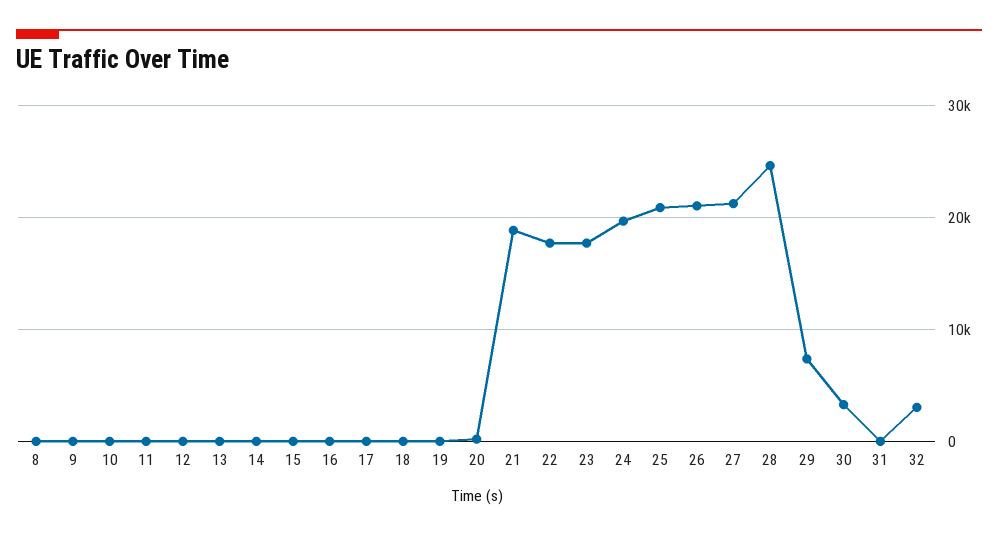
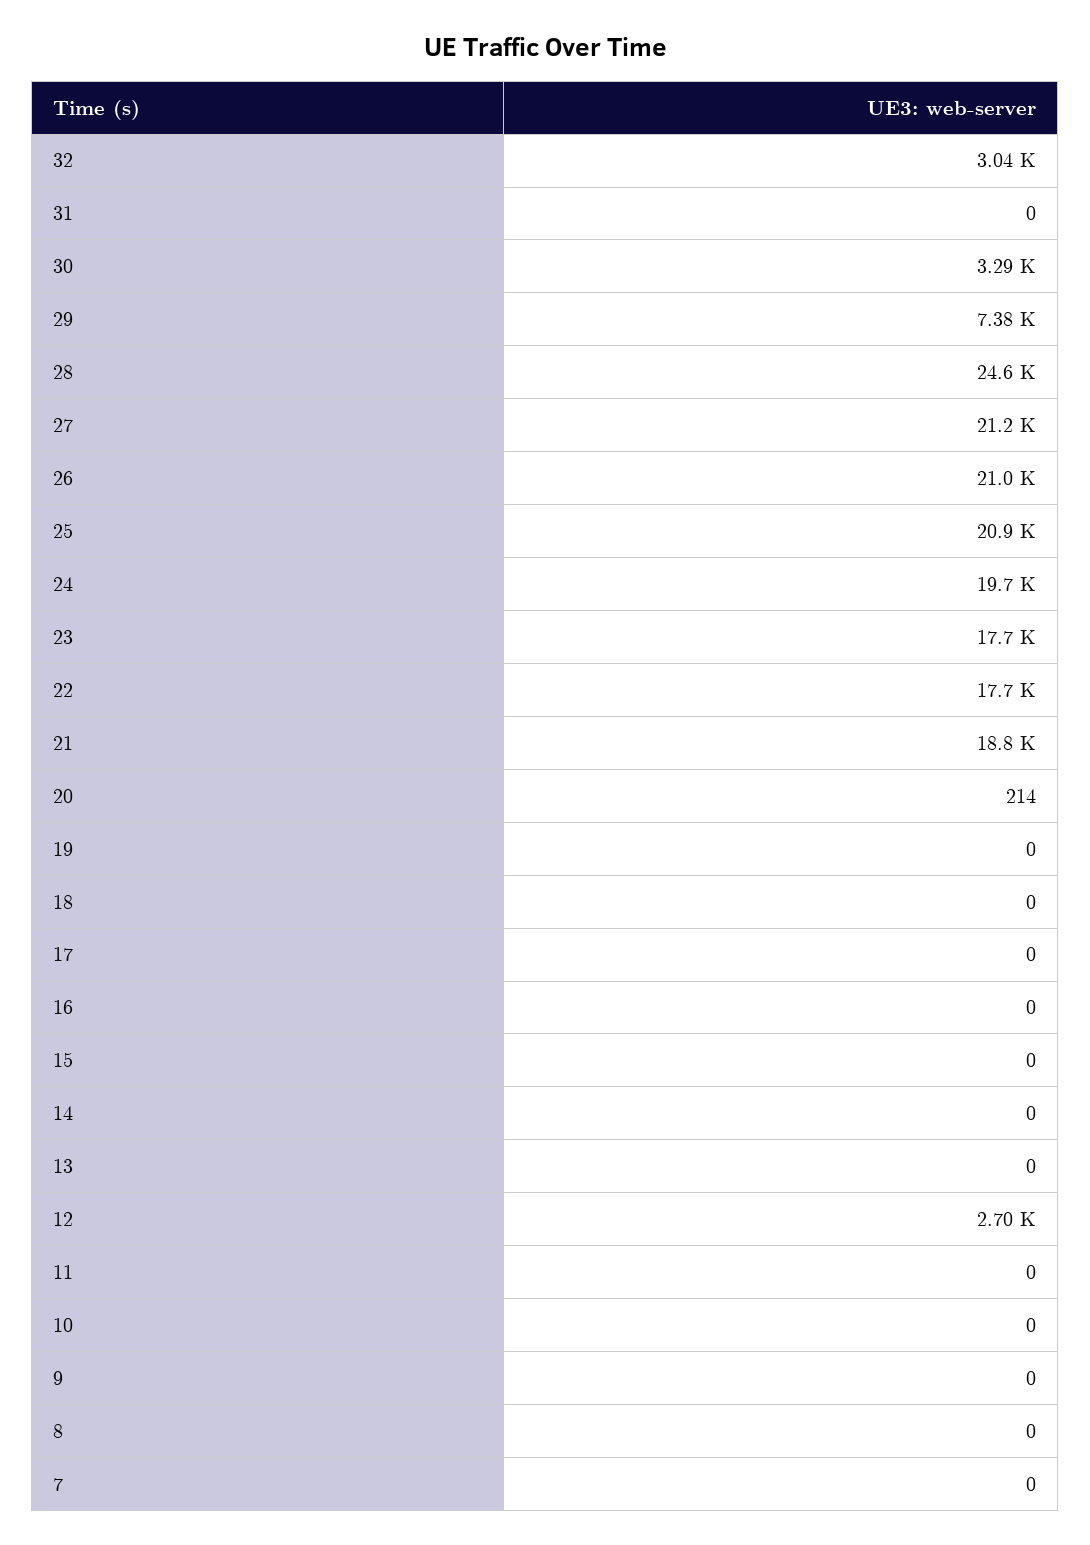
  {
    "8": 0,
    "9": 0,
    "10": 0,
    "11": 0,
-   "12": 0,
+   "12": 2700,
    "13": 0,
    "14": 0,
    "15": 0,
    "16": 0,
    "17": 0,
    "18": 0,
    "19": 0,
    "20": 214,
    "21": 18800,
    "22": 17700,
    "23": 17700,
    "24": 19700,
    "25": 20900,
    "26": 21000,
    "27": 21200,
    "28": 24600,
    "29": 7380,
    "30": 3290,
    "31": 0,
-   "32": 3040
+   "32": 3040,
+   "7": 0
  }

